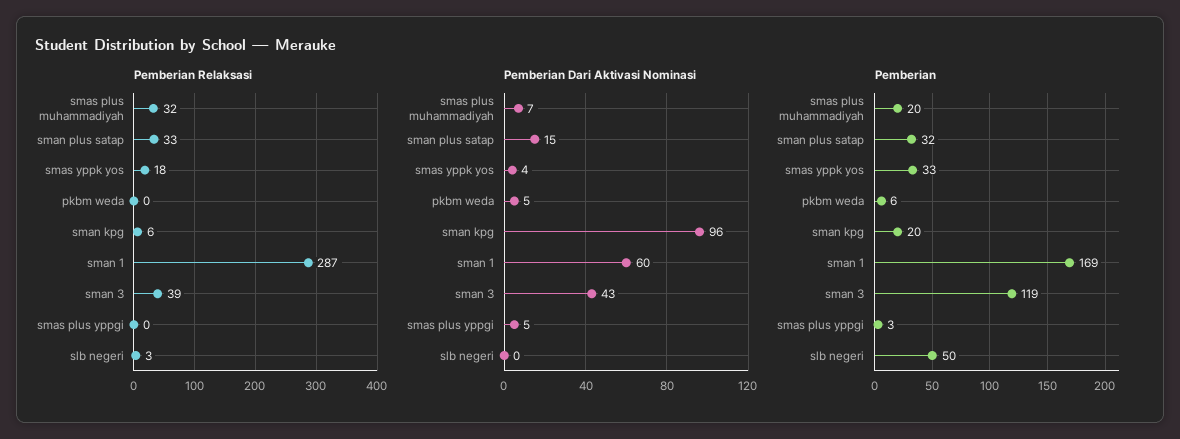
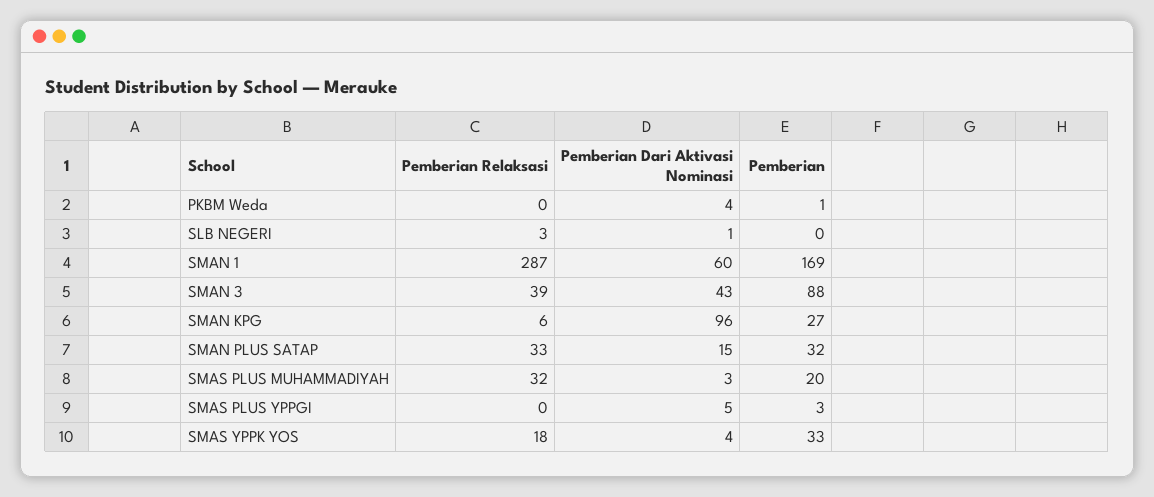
  {
    "Pemberian Relaksasi": {
      "smas plus muhammadiyah": 32,
      "sman plus satap": 33,
      "smas yppk yos": 18,
      "pkbm weda": 0,
      "sman kpg": 6,
      "sman 1": 287,
      "sman 3": 39,
      "smas plus yppgi": 0,
      "slb negeri": 3
    },
    "Pemberian Dari Aktivasi Nominasi": {
-     "smas plus muhammadiyah": 7,
+     "smas plus muhammadiyah": 3,
      "sman plus satap": 15,
      "smas yppk yos": 4,
-     "pkbm weda": 5,
+     "pkbm weda": 4,
      "sman kpg": 96,
      "sman 1": 60,
      "sman 3": 43,
      "smas plus yppgi": 5,
-     "slb negeri": 0
+     "slb negeri": 1
    },
    "Pemberian": {
      "smas plus muhammadiyah": 20,
      "sman plus satap": 32,
      "smas yppk yos": 33,
-     "pkbm weda": 6,
+     "pkbm weda": 1,
-     "sman kpg": 20,
+     "sman kpg": 27,
      "sman 1": 169,
-     "sman 3": 119,
+     "sman 3": 88,
      "smas plus yppgi": 3,
-     "slb negeri": 50
+     "slb negeri": 0
    }
  }

